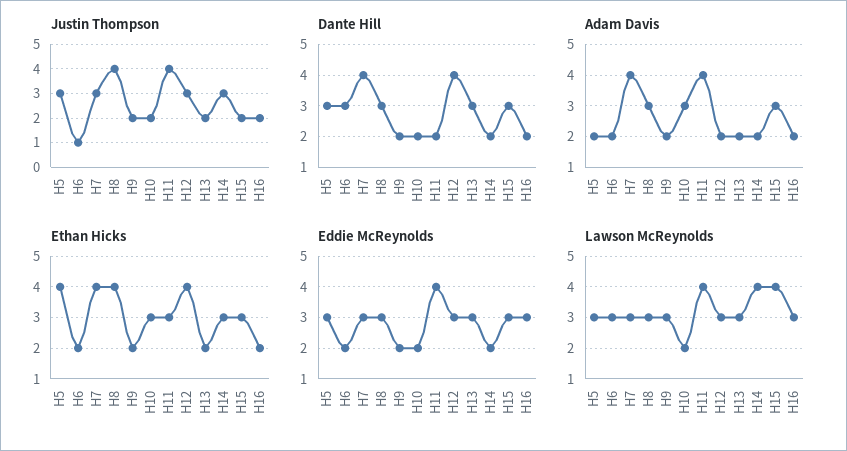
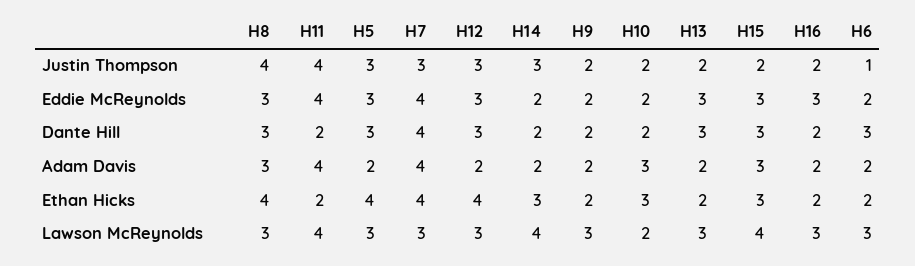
  {
    "Justin Thompson": {
      "H5": 3,
      "H6": 1,
      "H7": 3,
      "H8": 4,
      "H9": 2,
      "H10": 2,
      "H11": 4,
      "H12": 3,
      "H13": 2,
      "H14": 3,
      "H15": 2,
      "H16": 2
    },
    "Dante Hill": {
      "H5": 3,
      "H6": 3,
      "H7": 4,
      "H8": 3,
      "H9": 2,
      "H10": 2,
      "H11": 2,
-     "H12": 4,
+     "H12": 3,
      "H13": 3,
      "H14": 2,
      "H15": 3,
      "H16": 2
    },
    "Adam Davis": {
      "H5": 2,
      "H6": 2,
      "H7": 4,
      "H8": 3,
      "H9": 2,
      "H10": 3,
      "H11": 4,
      "H12": 2,
      "H13": 2,
      "H14": 2,
      "H15": 3,
      "H16": 2
    },
    "Ethan Hicks": {
      "H5": 4,
      "H6": 2,
      "H7": 4,
      "H8": 4,
      "H9": 2,
      "H10": 3,
-     "H11": 3,
+     "H11": 2,
      "H12": 4,
      "H13": 2,
      "H14": 3,
      "H15": 3,
      "H16": 2
    },
    "Eddie McReynolds": {
      "H5": 3,
      "H6": 2,
-     "H7": 3,
+     "H7": 4,
      "H8": 3,
      "H9": 2,
      "H10": 2,
      "H11": 4,
      "H12": 3,
      "H13": 3,
      "H14": 2,
      "H15": 3,
      "H16": 3
    },
    "Lawson McReynolds": {
      "H5": 3,
      "H6": 3,
      "H7": 3,
      "H8": 3,
      "H9": 3,
      "H10": 2,
      "H11": 4,
      "H12": 3,
      "H13": 3,
      "H14": 4,
      "H15": 4,
      "H16": 3
    }
  }

